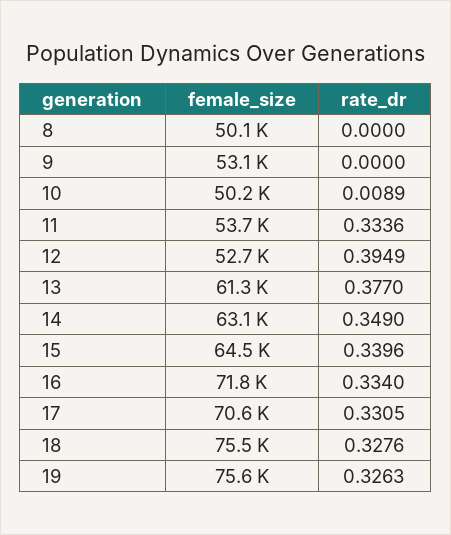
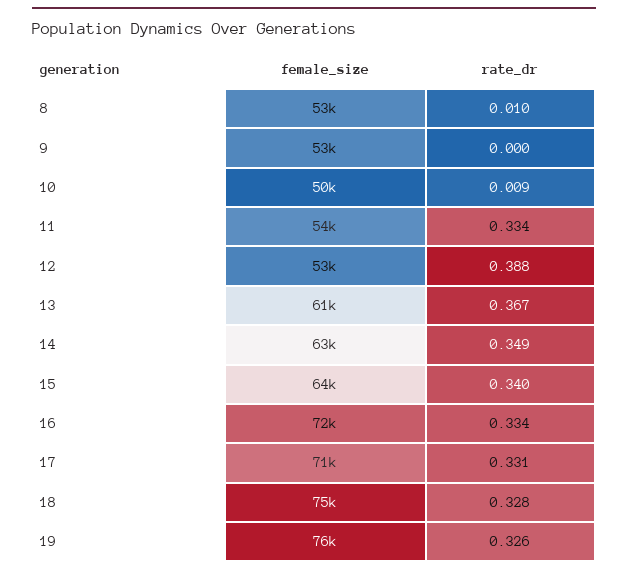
  {
    "female_size": {
-     "8": 50100,
+     "8": 53000,
      "9": 53100,
      "10": 50200,
      "11": 53700,
      "12": 52700,
      "13": 61300,
      "14": 63100,
      "15": 64500,
      "16": 71800,
      "17": 70600,
      "18": 75500,
      "19": 75600
    },
    "rate_dr": {
-     "8": 0,
+     "8": 0.01,
      "9": 0,
      "10": 0.0089,
      "11": 0.3336,
-     "12": 0.3949,
+     "12": 0.388,
-     "13": 0.377,
+     "13": 0.367,
      "14": 0.349,
      "15": 0.3396,
      "16": 0.334,
      "17": 0.3305,
      "18": 0.3276,
      "19": 0.3263
    }
  }

